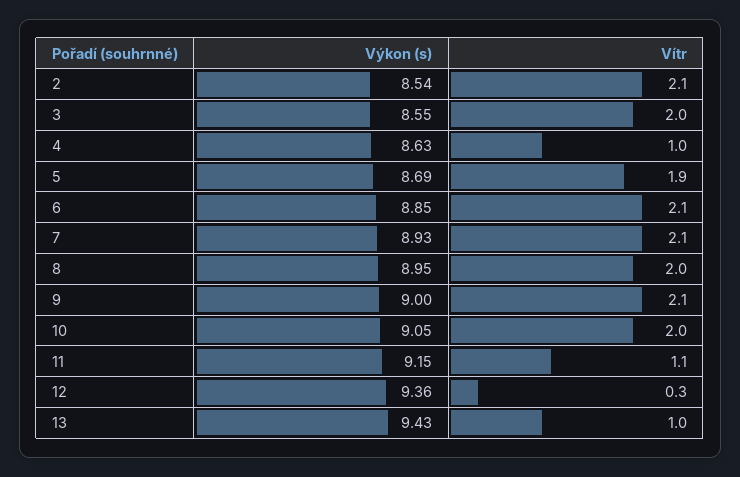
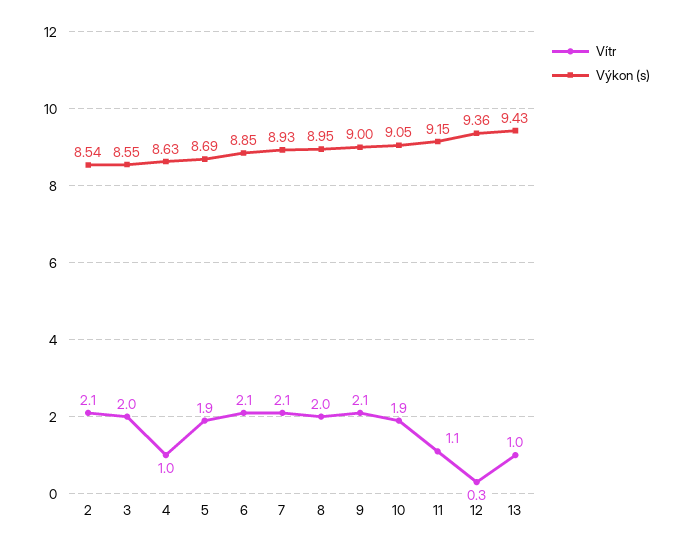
  {
    "Výkon (s)": {
      "2": 8.54,
      "3": 8.55,
      "4": 8.63,
      "5": 8.69,
      "6": 8.85,
      "7": 8.93,
      "8": 8.95,
      "9": 9,
      "10": 9.05,
      "11": 9.15,
      "12": 9.36,
      "13": 9.43
    },
    "Vítr": {
      "2": 2.1,
      "3": 2,
      "4": 1,
      "5": 1.9,
      "6": 2.1,
      "7": 2.1,
      "8": 2,
      "9": 2.1,
-     "10": 2,
+     "10": 1.9,
      "11": 1.1,
      "12": 0.3,
      "13": 1
    }
  }

